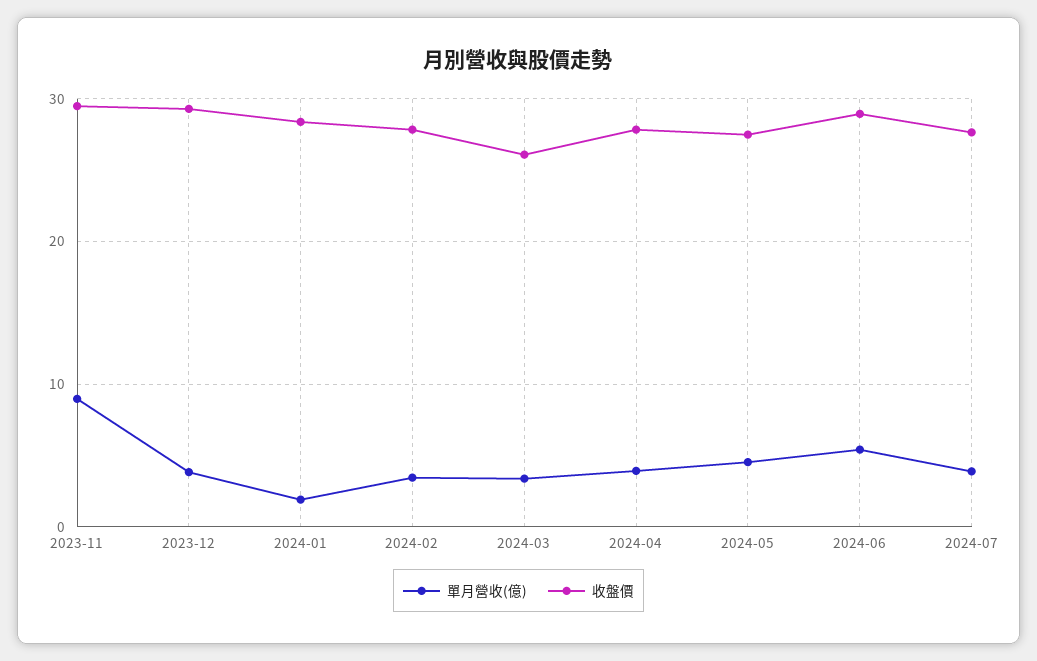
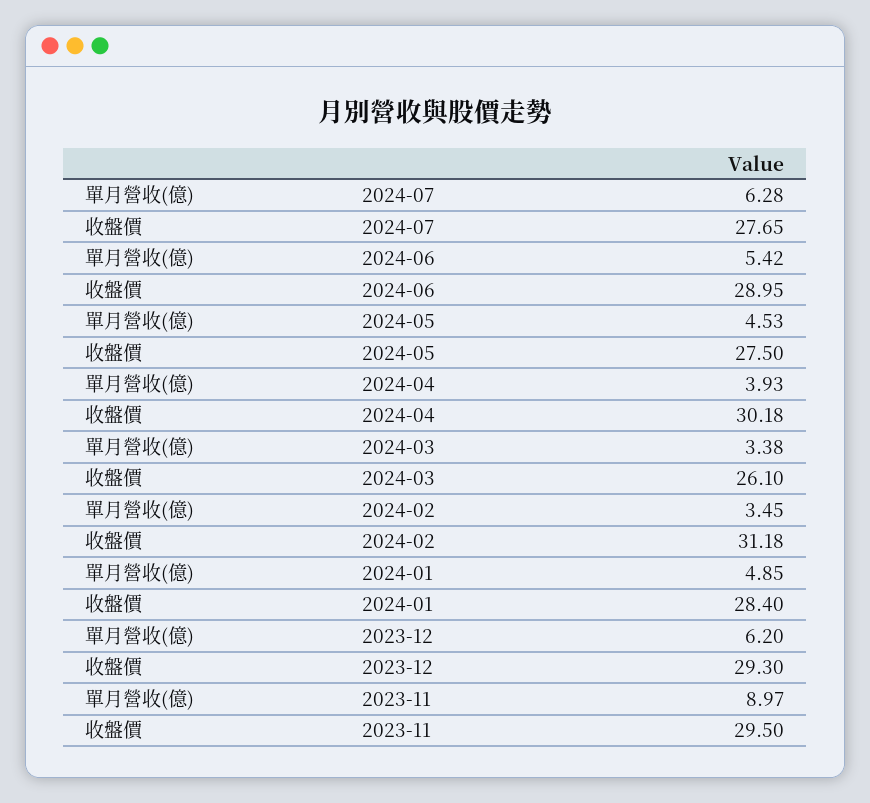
  {
    "單月營收(億)": {
      "2023-11": 8.97,
-     "2023-12": 4,
+     "2023-12": 6.2,
-     "2024-01": 2,
+     "2024-01": 4.85,
      "2024-02": 3.45,
      "2024-03": 3.38,
      "2024-04": 3.93,
      "2024-05": 4.53,
      "2024-06": 5.42,
-     "2024-07": 4
+     "2024-07": 6.28
    },
    "收盤價": {
      "2023-11": 29.5,
      "2023-12": 29.3,
      "2024-01": 28.4,
-     "2024-02": 28,
+     "2024-02": 31.18,
      "2024-03": 26.1,
-     "2024-04": 28,
+     "2024-04": 30.18,
      "2024-05": 27.5,
      "2024-06": 28.95,
      "2024-07": 27.65
    }
  }

